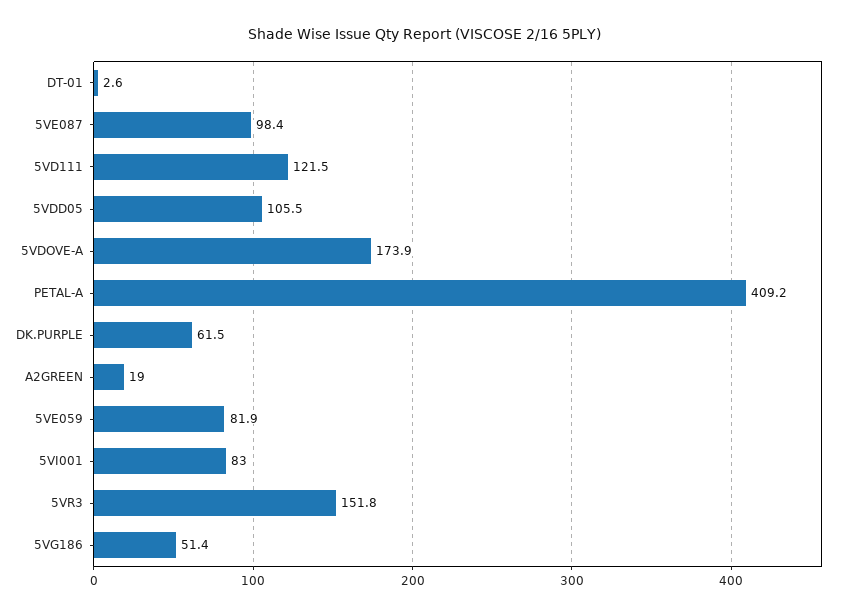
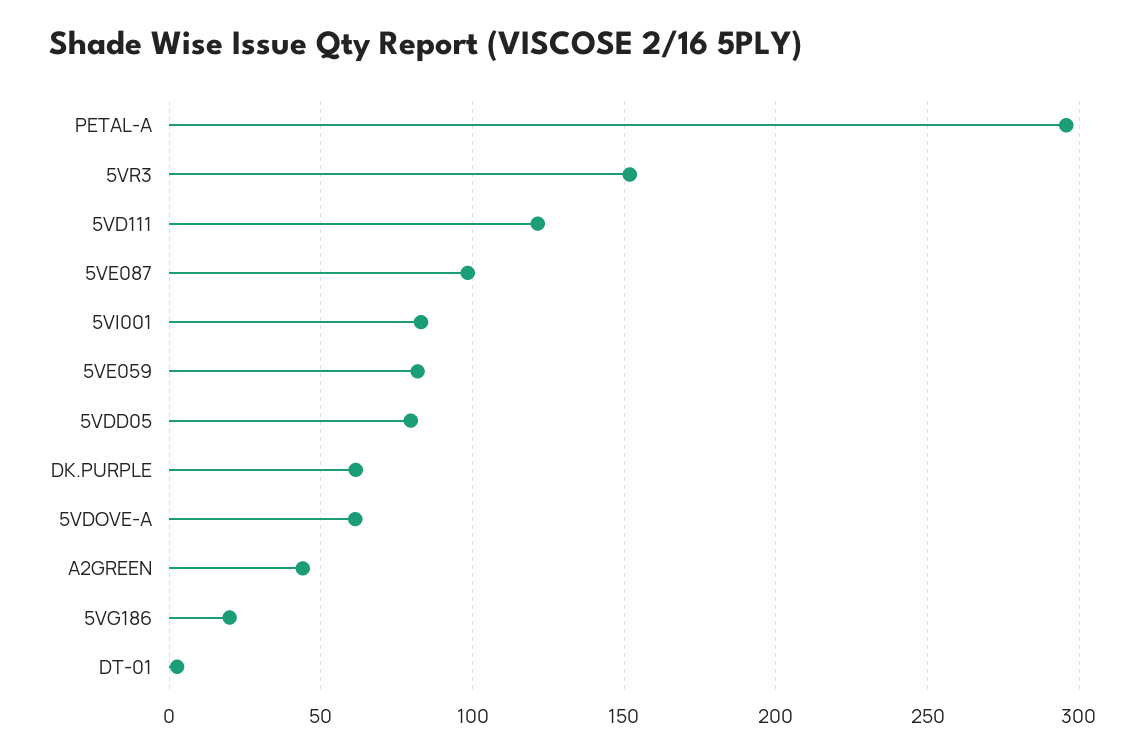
  {
    "DT-01": 2.6,
    "5VE087": 98.4,
    "5VD111": 121.5,
-   "5VDD05": 105.5,
+   "5VDD05": 80,
-   "5VDOVE-A": 173.9,
+   "5VDOVE-A": 60,
-   "PETAL-A": 409.2,
+   "PETAL-A": 295,
    "DK.PURPLE": 61.5,
-   "A2GREEN": 19,
+   "A2GREEN": 45,
    "5VE059": 81.9,
    "5VI001": 83,
    "5VR3": 151.8,
-   "5VG186": 51.4
+   "5VG186": 20
  }

